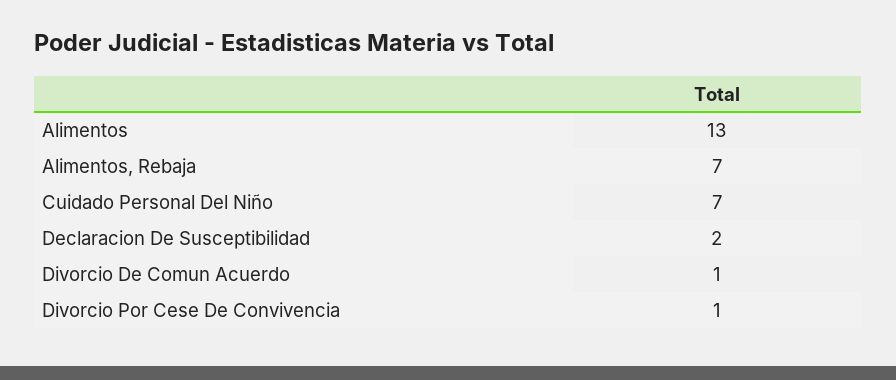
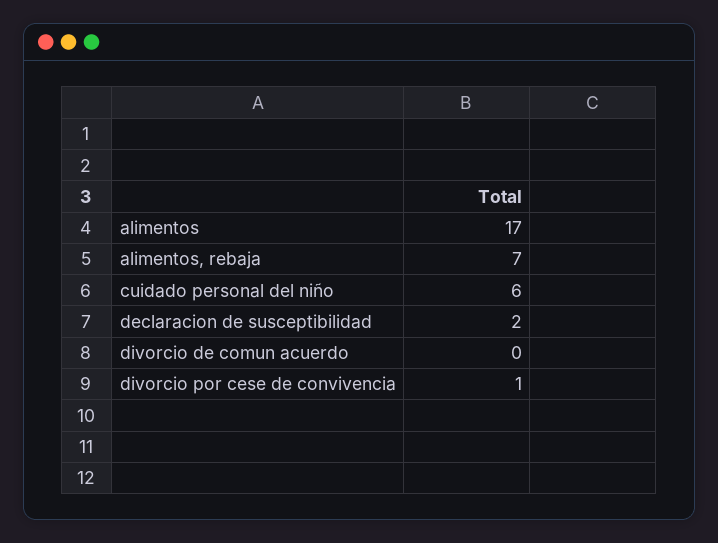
  {
-   "Alimentos": 13,
+   "Alimentos": 17,
    "Alimentos, Rebaja": 7,
-   "Cuidado Personal Del Niño": 7,
+   "Cuidado Personal Del Niño": 6,
    "Declaracion De Susceptibilidad": 2,
-   "Divorcio De Comun Acuerdo": 1,
+   "Divorcio De Comun Acuerdo": 0,
    "Divorcio Por Cese De Convivencia": 1
  }

